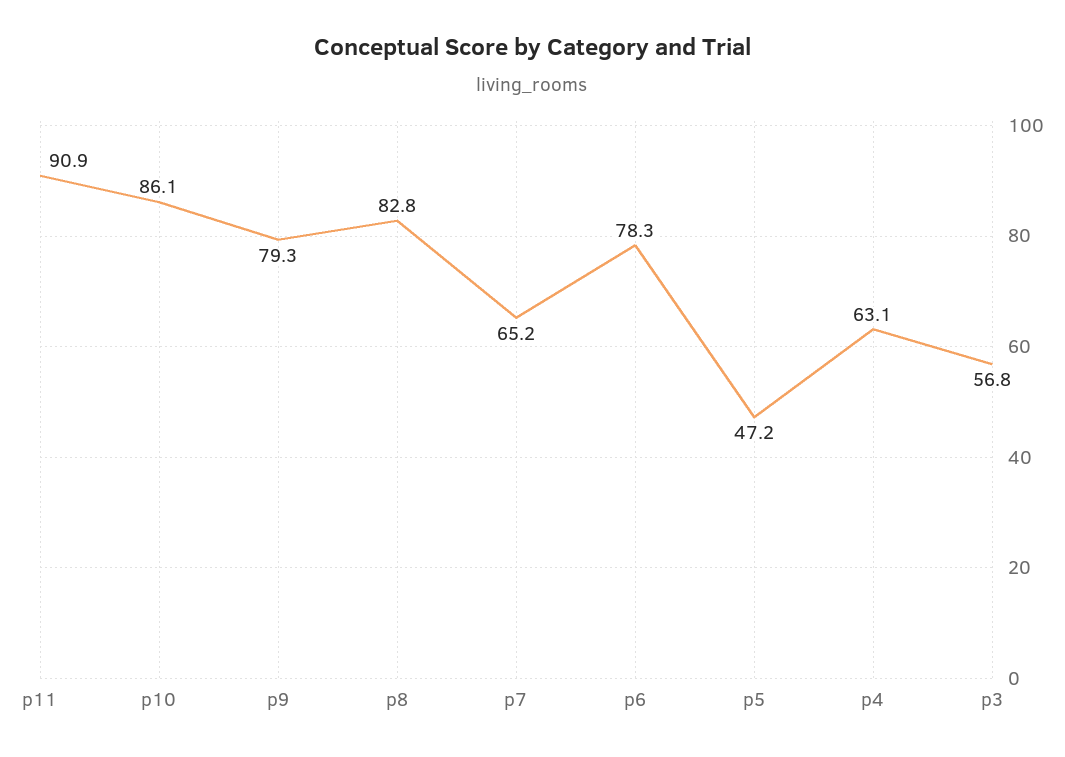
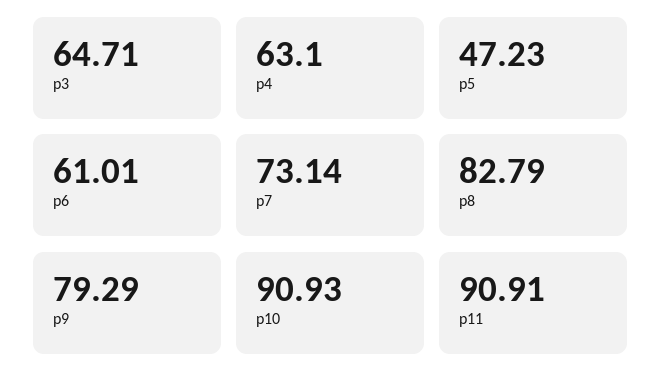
  {
    "p11": 90.91,
-   "p10": 86.1,
+   "p10": 90.93,
    "p9": 79.29,
    "p8": 82.79,
-   "p7": 65.2,
+   "p7": 73.14,
-   "p6": 78.3,
+   "p6": 61.01,
    "p5": 47.23,
    "p4": 63.1,
-   "p3": 56.8
+   "p3": 64.71
  }

